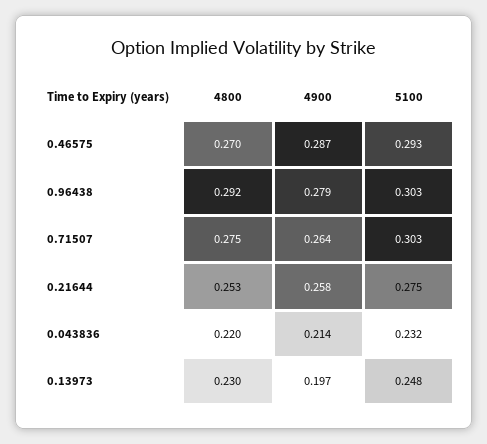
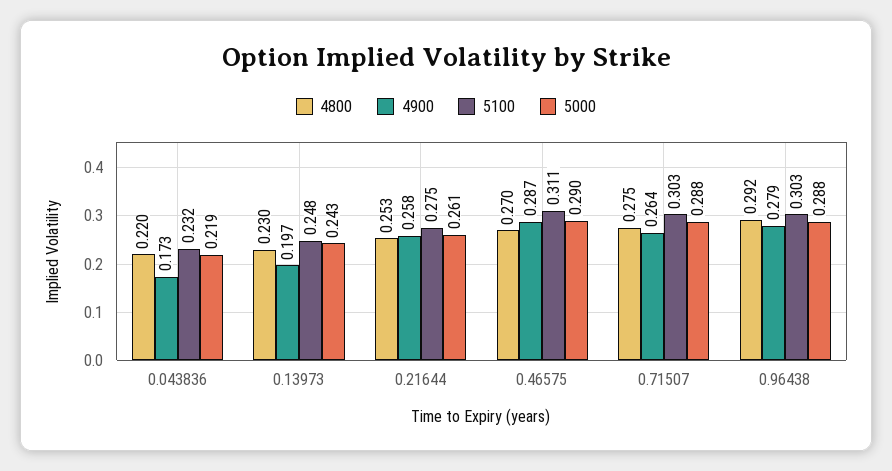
  {
    "4800": {
      "0.46575": 0.27,
      "0.96438": 0.292,
      "0.71507": 0.275,
      "0.21644": 0.253,
      "0.043836": 0.22,
      "0.13973": 0.23
    },
    "4900": {
      "0.46575": 0.287,
      "0.96438": 0.279,
      "0.71507": 0.264,
      "0.21644": 0.258,
-     "0.043836": 0.214,
+     "0.043836": 0.173,
      "0.13973": 0.197
    },
    "5100": {
-     "0.46575": 0.293,
+     "0.46575": 0.311,
      "0.96438": 0.303,
      "0.71507": 0.303,
      "0.21644": 0.275,
      "0.043836": 0.232,
      "0.13973": 0.248
-   }
+   },
+   "5000": {
+     "0.043836": 0.219,
+     "0.13973": 0.243,
+     "0.21644": 0.261,
+     "0.46575": 0.29,
+     "0.71507": 0.288,
+     "0.96438": 0.288
+   }
  }

